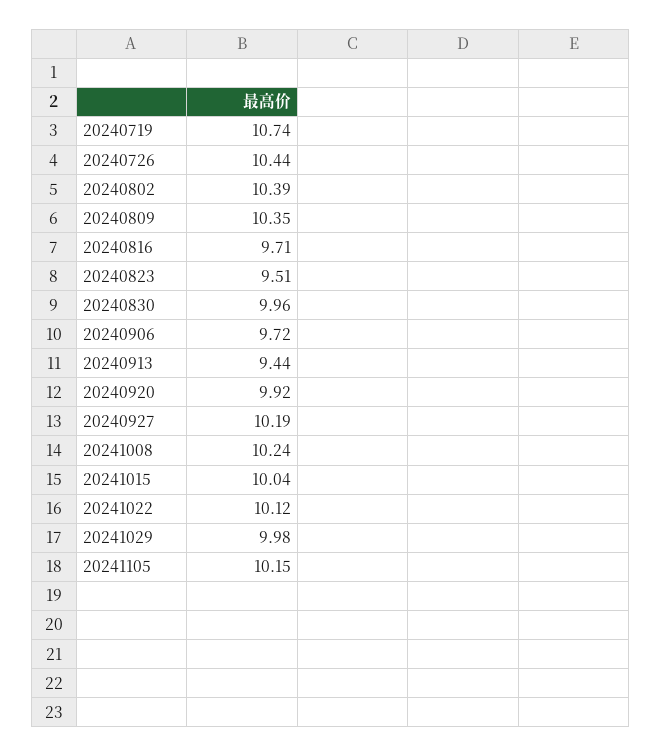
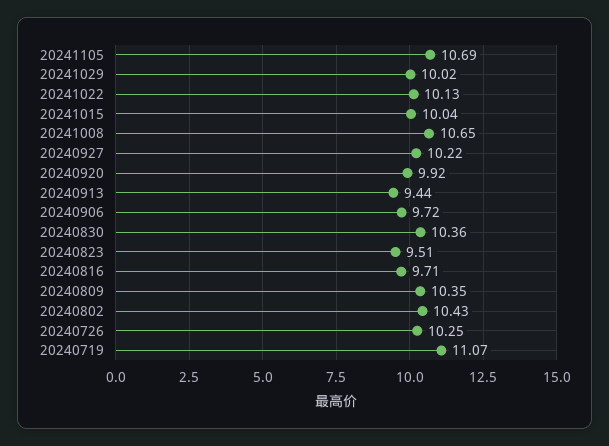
  {
-   "20240719": 10.74,
+   "20240719": 11.07,
-   "20240726": 10.44,
+   "20240726": 10.25,
-   "20240802": 10.39,
+   "20240802": 10.43,
    "20240809": 10.35,
    "20240816": 9.71,
    "20240823": 9.51,
-   "20240830": 9.96,
+   "20240830": 10.36,
    "20240906": 9.72,
    "20240913": 9.44,
    "20240920": 9.92,
-   "20240927": 10.19,
+   "20240927": 10.22,
-   "20241008": 10.24,
+   "20241008": 10.65,
    "20241015": 10.04,
-   "20241022": 10.12,
+   "20241022": 10.13,
-   "20241029": 9.98,
+   "20241029": 10.02,
-   "20241105": 10.15
+   "20241105": 10.69
  }

